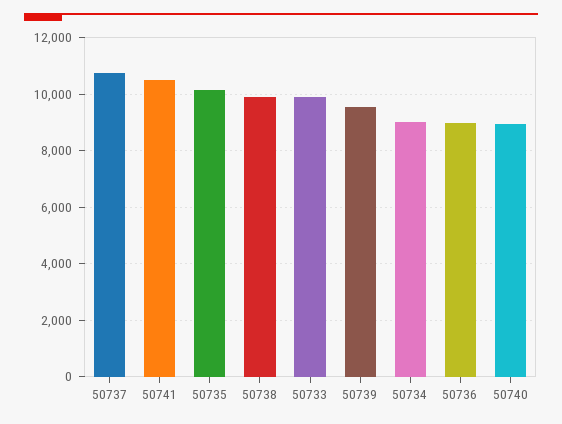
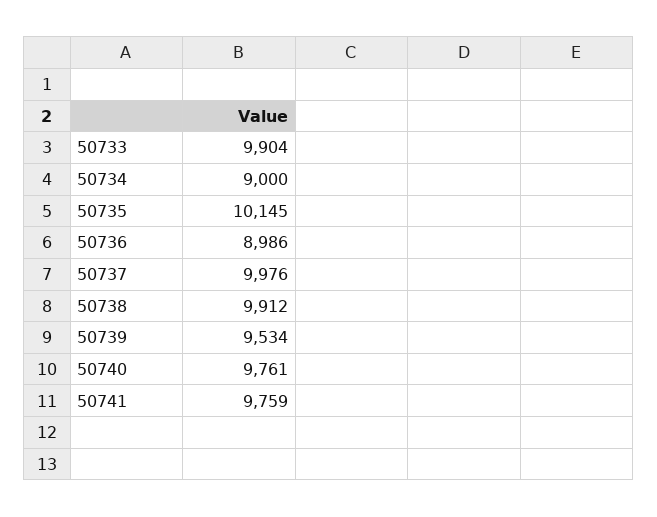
  {
-   "50737": 10750,
+   "50737": 9976,
-   "50741": 10500,
+   "50741": 9759,
    "50735": 10145,
    "50738": 9912,
    "50733": 9904,
    "50739": 9534,
    "50734": 9000,
    "50736": 8986,
-   "50740": 9000
+   "50740": 9761
  }

